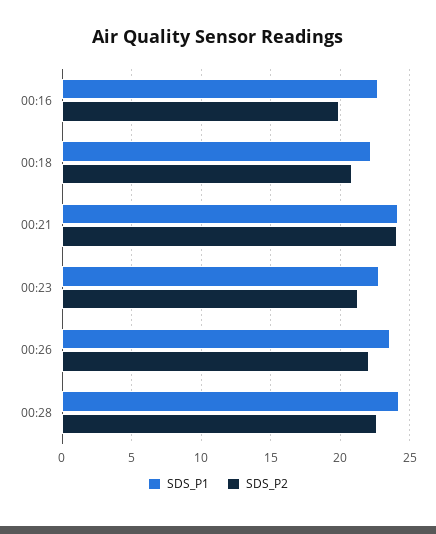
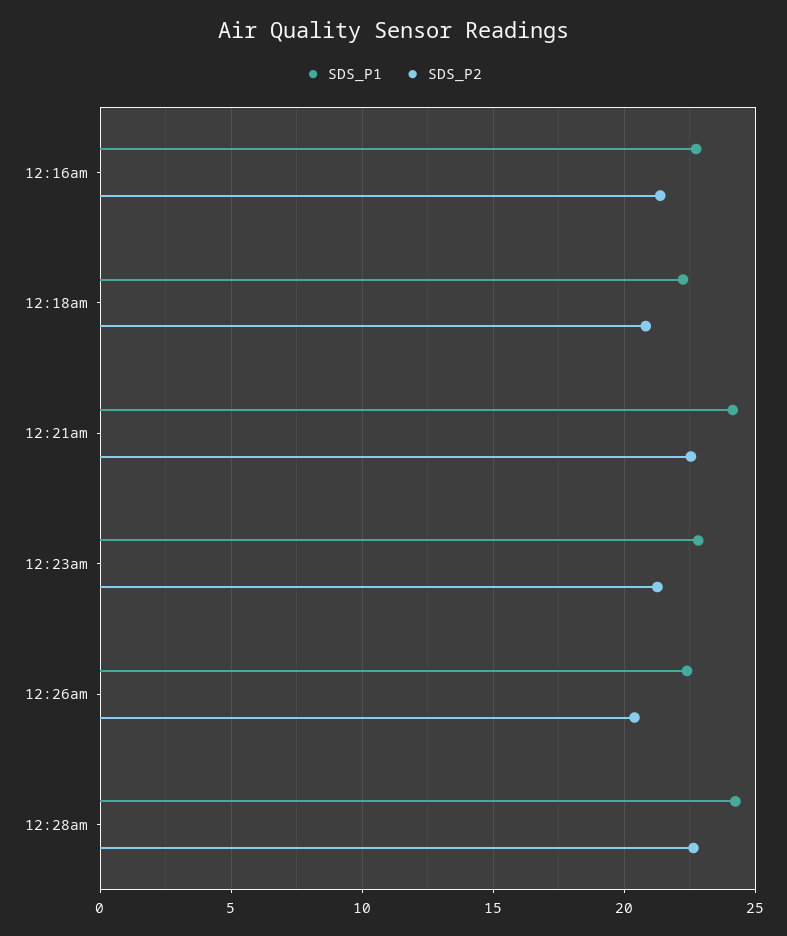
  {
    "SDS_P1": {
      "00:16": 23,
      "00:18": 22.5,
      "00:21": 24,
      "00:23": 23,
-     "00:26": 23.5,
+     "00:26": 22.5,
      "00:28": 24.5
    },
    "SDS_P2": {
-     "00:16": 20,
+     "00:16": 21.5,
      "00:18": 21,
-     "00:21": 24,
+     "00:21": 22.5,
      "00:23": 21.5,
-     "00:26": 22,
+     "00:26": 20.5,
      "00:28": 22.5
    }
  }

